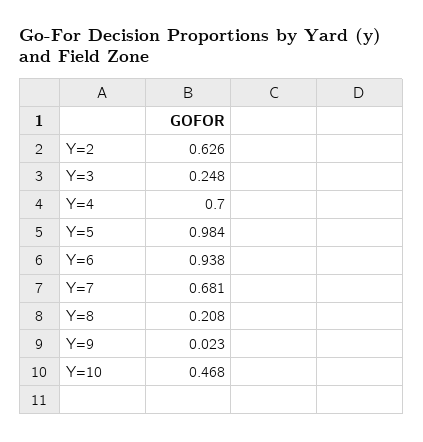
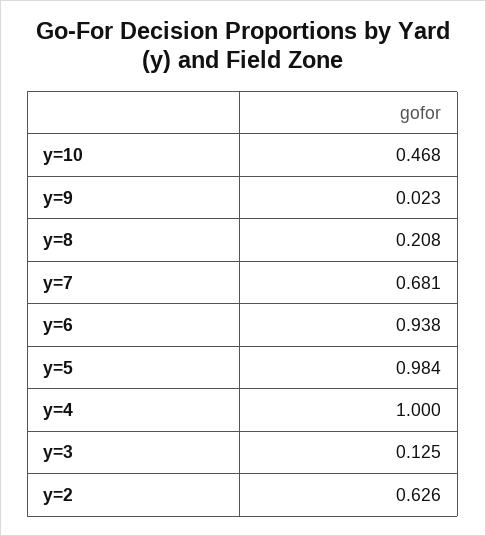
  {
    "Y=2": 0.626,
-   "Y=3": 0.248,
+   "Y=3": 0.125,
-   "Y=4": 0.7,
+   "Y=4": 1,
    "Y=5": 0.984,
    "Y=6": 0.938,
    "Y=7": 0.681,
    "Y=8": 0.208,
    "Y=9": 0.023,
    "Y=10": 0.468
  }

